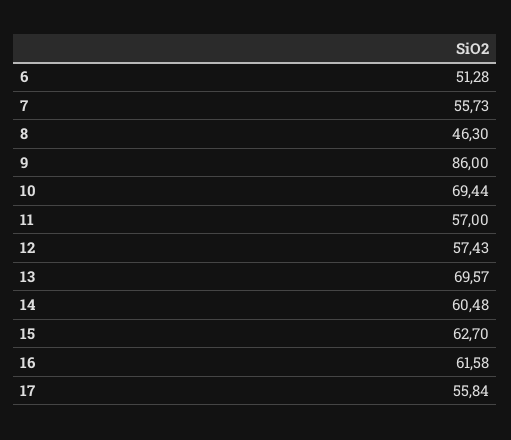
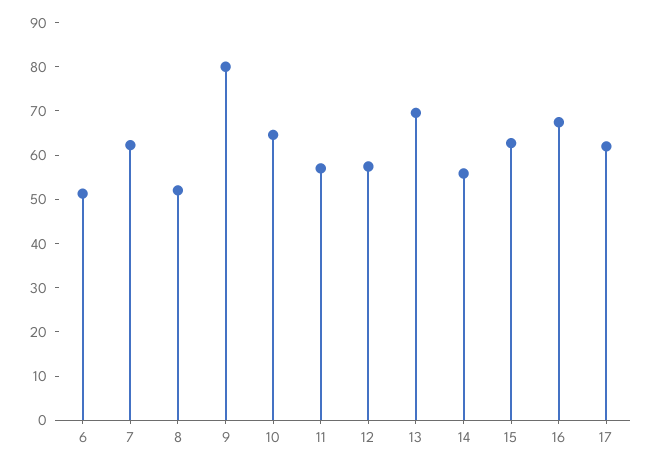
  {
    "6": 51.28,
-   "7": 55.73,
+   "7": 62,
-   "8": 46.3,
+   "8": 52,
-   "9": 86,
+   "9": 80,
-   "10": 69.44,
+   "10": 64,
    "11": 57,
    "12": 57.43,
    "13": 69.57,
-   "14": 60.48,
+   "14": 56,
    "15": 62.7,
-   "16": 61.58,
+   "16": 68,
-   "17": 55.84
+   "17": 62
  }

